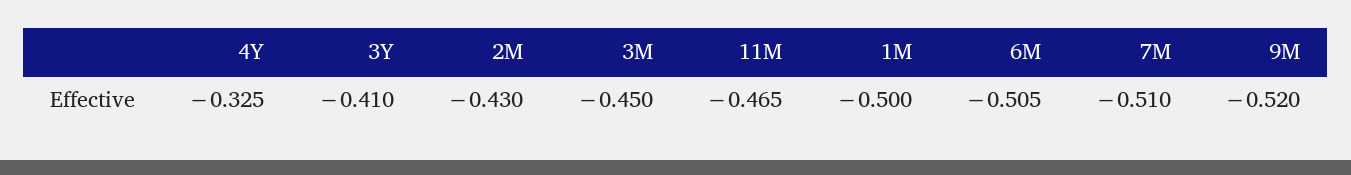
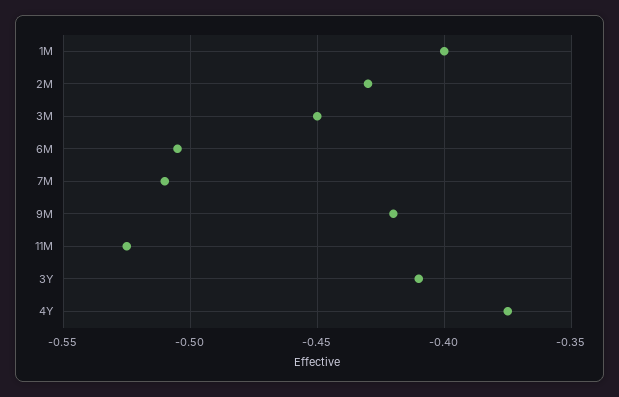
  {
-   "4Y": -0.325,
+   "4Y": -0.375,
    "3Y": -0.41,
    "2M": -0.43,
    "3M": -0.45,
-   "11M": -0.465,
+   "11M": -0.525,
-   "1M": -0.5,
+   "1M": -0.4,
    "6M": -0.505,
    "7M": -0.51,
-   "9M": -0.52
+   "9M": -0.42
  }

